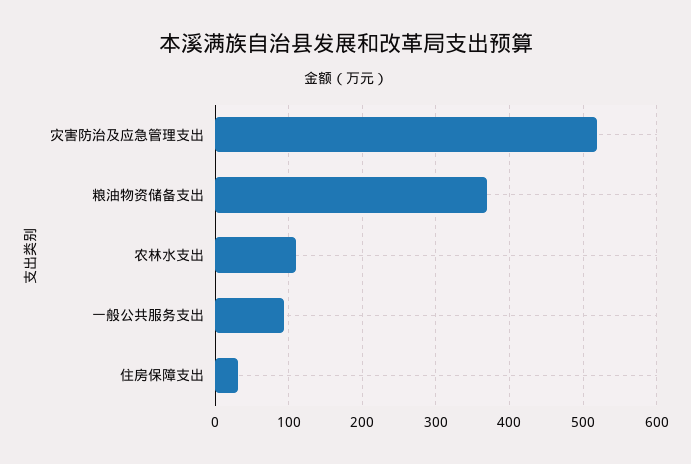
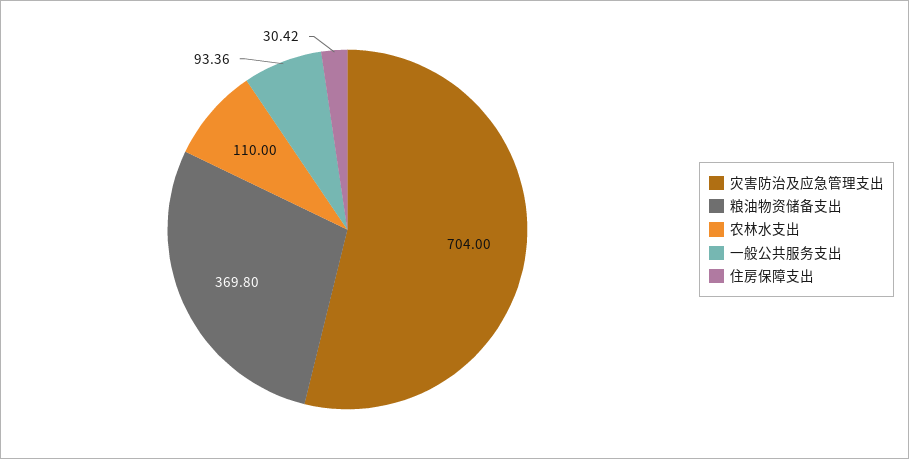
  {
-   "灾害防治及应急管理支出": 520,
+   "灾害防治及应急管理支出": 704,
    "粮油物资储备支出": 369.8,
    "农林水支出": 110,
    "一般公共服务支出": 93.36,
    "住房保障支出": 30.42
  }

